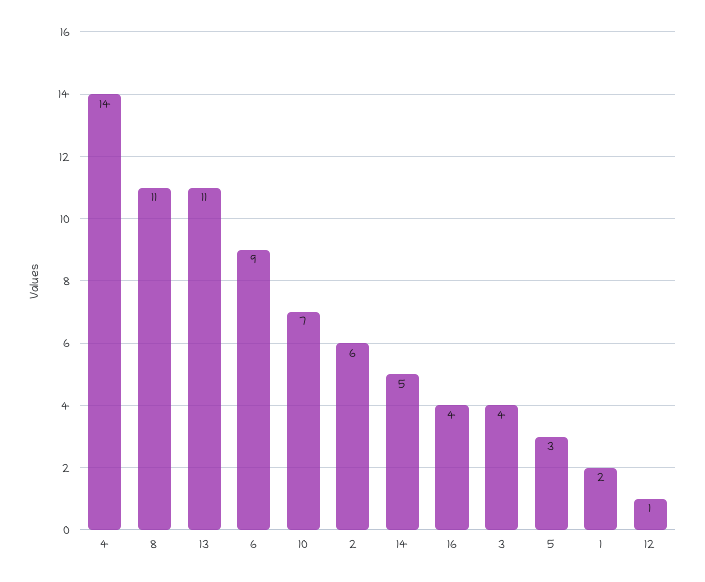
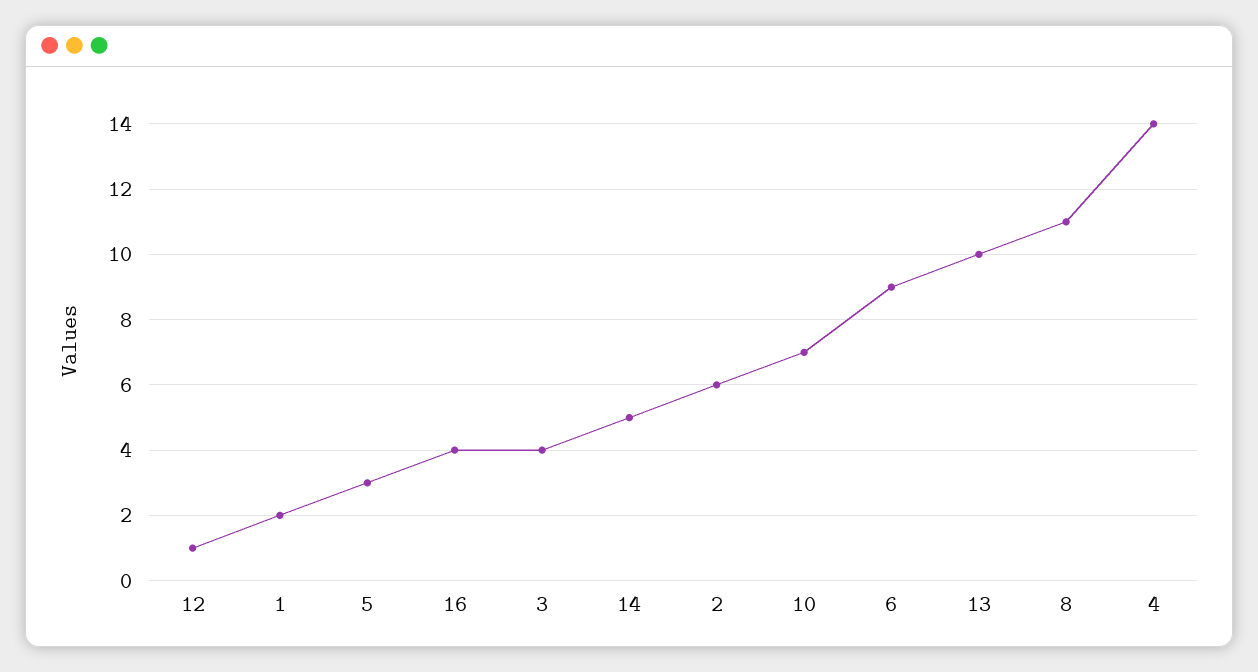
  {
    "4": 14,
    "8": 11,
-   "13": 11,
+   "13": 10,
    "6": 9,
    "10": 7,
    "2": 6,
    "14": 5,
    "16": 4,
    "3": 4,
    "5": 3,
    "1": 2,
    "12": 1
  }

